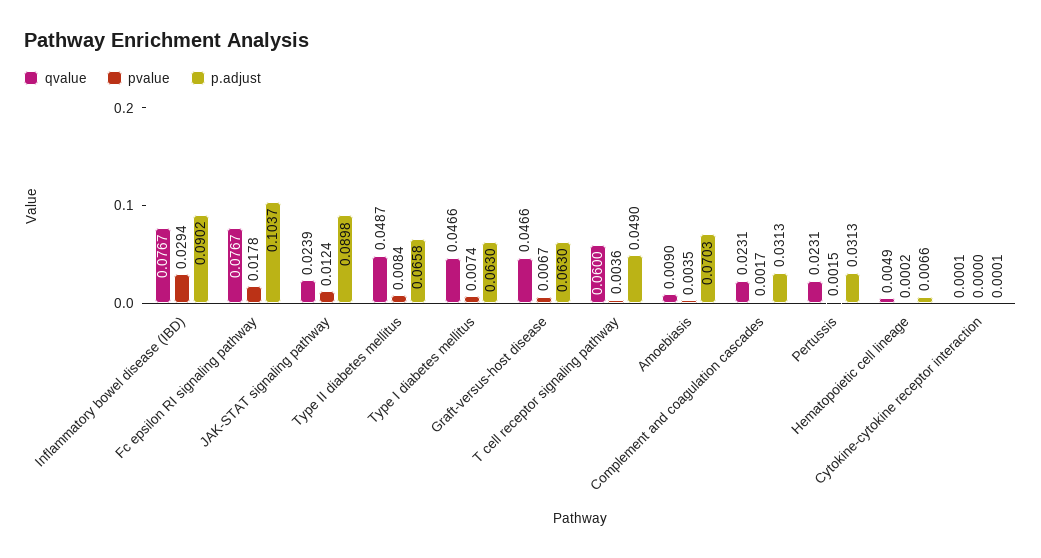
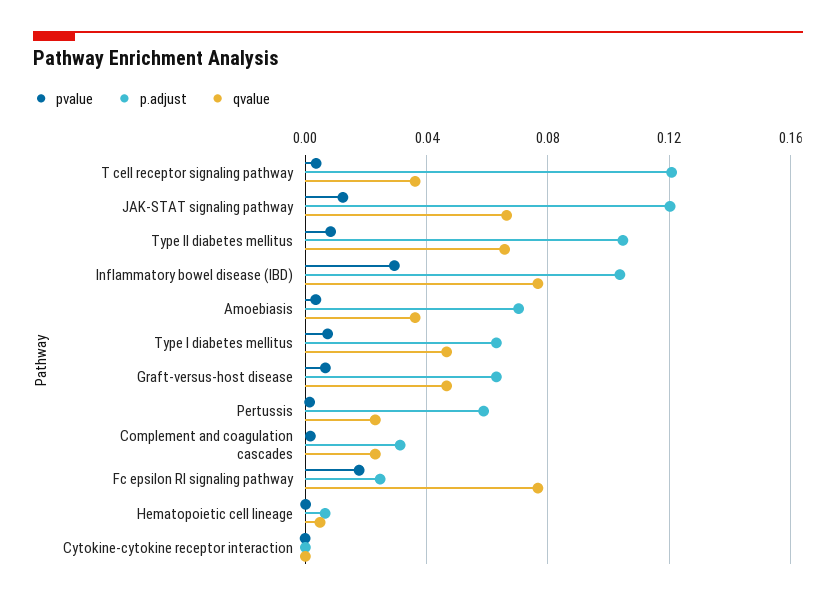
  {
    "qvalue": {
      "Inflammatory bowel disease (IBD)": 0.0767,
      "Fc epsilon RI signaling pathway": 0.0767,
-     "JAK-STAT signaling pathway": 0.0239,
+     "JAK-STAT signaling pathway": 0.065,
-     "Type II diabetes mellitus": 0.0487,
+     "Type II diabetes mellitus": 0.065,
      "Type I diabetes mellitus": 0.0466,
      "Graft-versus-host disease": 0.0466,
-     "T cell receptor signaling pathway": 0.06,
+     "T cell receptor signaling pathway": 0.035,
-     "Amoebiasis": 0.009,
+     "Amoebiasis": 0.035,
      "Complement and coagulation cascades": 0.0231,
      "Pertussis": 0.0231,
      "Hematopoietic cell lineage": 0.0049,
      "Cytokine-cytokine receptor interaction": 0.0001
    },
    "pvalue": {
      "Inflammatory bowel disease (IBD)": 0.0294,
      "Fc epsilon RI signaling pathway": 0.0178,
      "JAK-STAT signaling pathway": 0.0124,
      "Type II diabetes mellitus": 0.0084,
      "Type I diabetes mellitus": 0.0074,
      "Graft-versus-host disease": 0.0067,
      "T cell receptor signaling pathway": 0.0036,
      "Amoebiasis": 0.0035,
      "Complement and coagulation cascades": 0.0017,
      "Pertussis": 0.0015,
      "Hematopoietic cell lineage": 0.0002,
      "Cytokine-cytokine receptor interaction": 0
    },
    "p.adjust": {
-     "Inflammatory bowel disease (IBD)": 0.0902,
+     "Inflammatory bowel disease (IBD)": 0.105,
-     "Fc epsilon RI signaling pathway": 0.1037,
+     "Fc epsilon RI signaling pathway": 0.025,
-     "JAK-STAT signaling pathway": 0.0898,
+     "JAK-STAT signaling pathway": 0.12,
-     "Type II diabetes mellitus": 0.0658,
+     "Type II diabetes mellitus": 0.105,
      "Type I diabetes mellitus": 0.063,
      "Graft-versus-host disease": 0.063,
-     "T cell receptor signaling pathway": 0.049,
+     "T cell receptor signaling pathway": 0.12,
      "Amoebiasis": 0.0703,
      "Complement and coagulation cascades": 0.0313,
-     "Pertussis": 0.0313,
+     "Pertussis": 0.06,
      "Hematopoietic cell lineage": 0.0066,
      "Cytokine-cytokine receptor interaction": 0.0001
    }
  }

